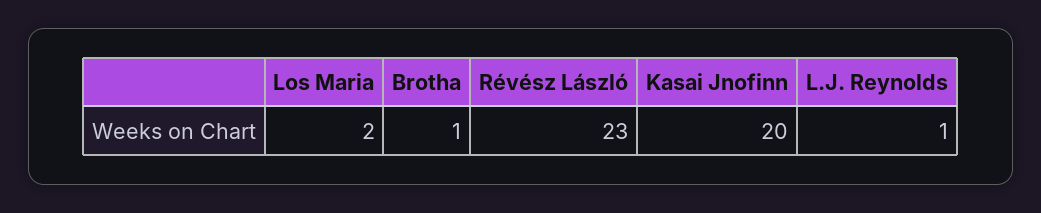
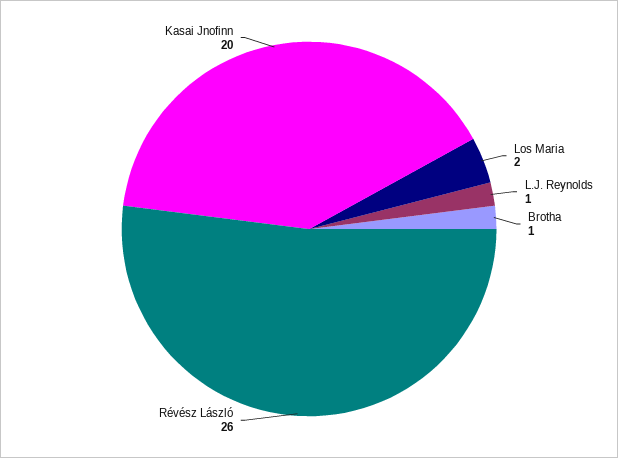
  {
    "Los Maria": 2,
    "Brotha": 1,
-   "Révész László": 23,
+   "Révész László": 26,
    "Kasai Jnofinn": 20,
    "L.J. Reynolds": 1
  }

